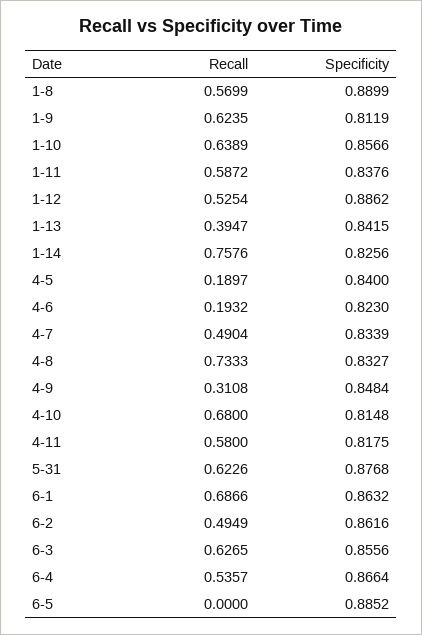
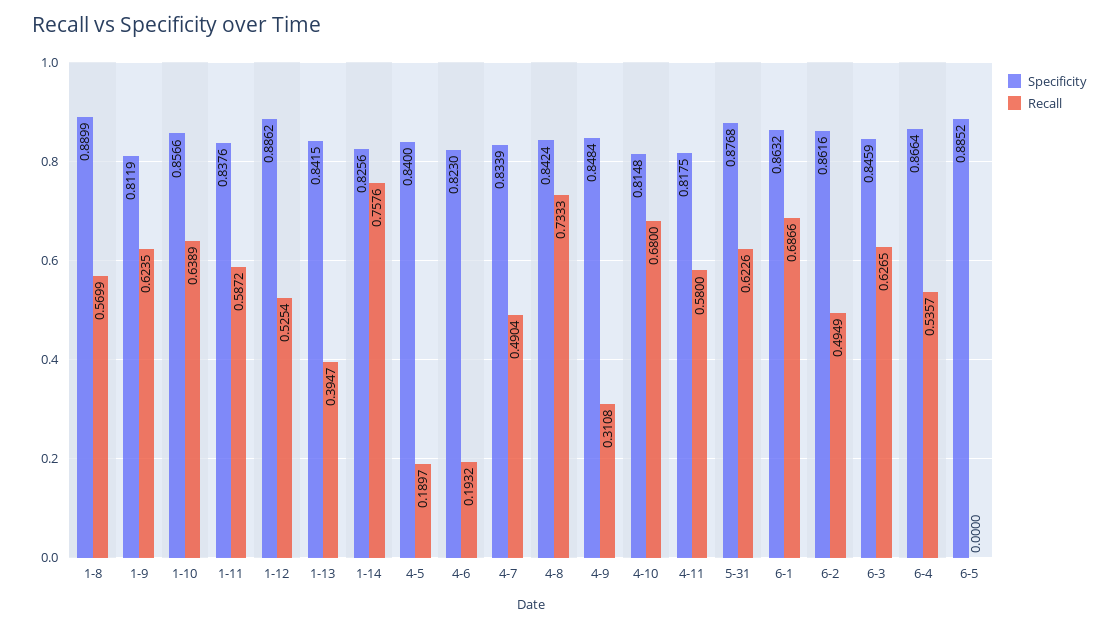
  {
    "Recall": {
      "1-8": 0.5699,
      "1-9": 0.6235,
      "1-10": 0.6389,
      "1-11": 0.5872,
      "1-12": 0.5254,
      "1-13": 0.3947,
      "1-14": 0.7576,
      "4-5": 0.1897,
      "4-6": 0.1932,
      "4-7": 0.4904,
      "4-8": 0.7333,
      "4-9": 0.3108,
      "4-10": 0.68,
      "4-11": 0.58,
      "5-31": 0.6226,
      "6-1": 0.6866,
      "6-2": 0.4949,
      "6-3": 0.6265,
      "6-4": 0.5357,
      "6-5": 0
    },
    "Specificity": {
      "1-8": 0.8899,
      "1-9": 0.8119,
      "1-10": 0.8566,
      "1-11": 0.8376,
      "1-12": 0.8862,
      "1-13": 0.8415,
      "1-14": 0.8256,
      "4-5": 0.84,
      "4-6": 0.823,
      "4-7": 0.8339,
-     "4-8": 0.8327,
+     "4-8": 0.8424,
      "4-9": 0.8484,
      "4-10": 0.8148,
      "4-11": 0.8175,
      "5-31": 0.8768,
      "6-1": 0.8632,
      "6-2": 0.8616,
-     "6-3": 0.8556,
+     "6-3": 0.8459,
      "6-4": 0.8664,
      "6-5": 0.8852
    }
  }

